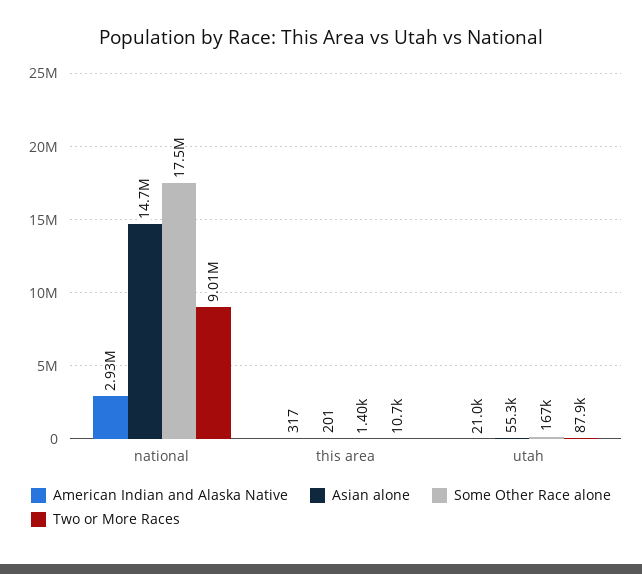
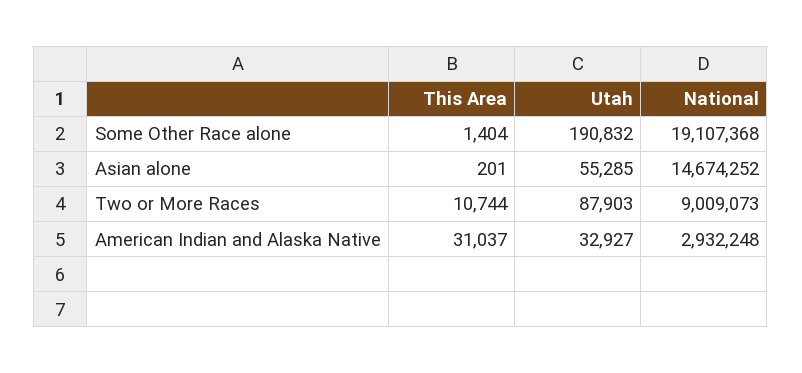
  {
    "American Indian and Alaska Native": {
      "national": 2932248,
-     "this area": 317,
+     "this area": 31037,
-     "utah": 21000
+     "utah": 32927
    },
    "Asian alone": {
      "national": 14674252,
      "this area": 201,
      "utah": 55285
    },
    "Some Other Race alone": {
-     "national": 17500000,
+     "national": 19107368,
      "this area": 1404,
-     "utah": 167000
+     "utah": 190832
    },
    "Two or More Races": {
      "national": 9009073,
      "this area": 10744,
      "utah": 87903
    }
  }

